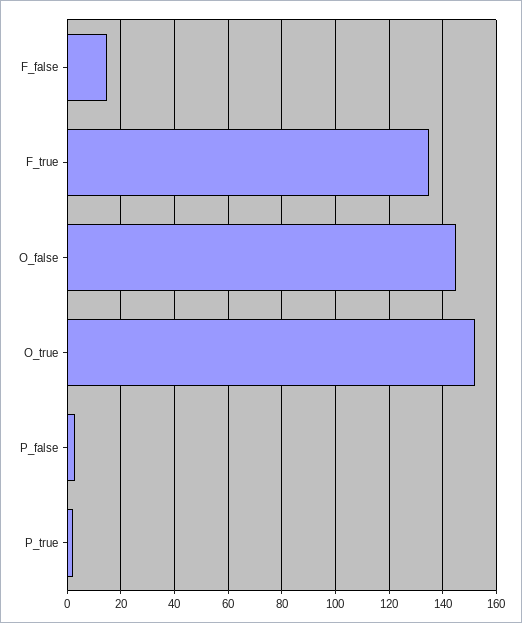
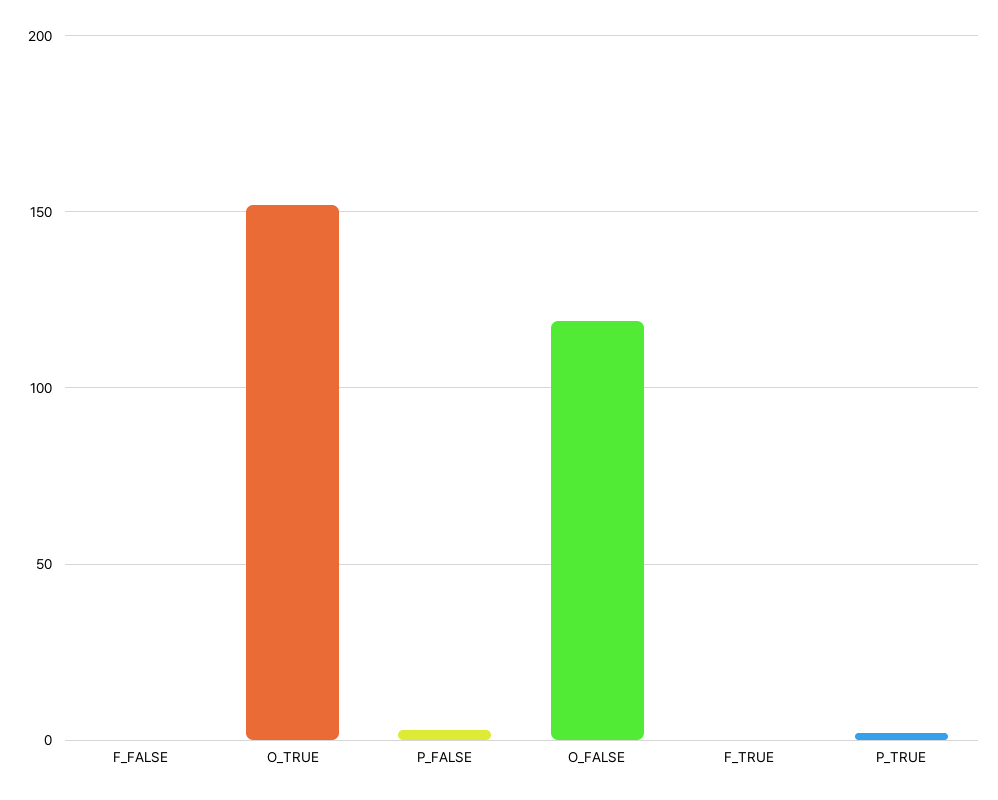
  {
-   "F_false": 15,
+   "F_false": 0,
-   "F_true": 135,
+   "F_true": 0,
-   "O_false": 145,
+   "O_false": 120,
    "O_true": 150,
    "P_false": 5,
    "P_true": 0
  }

